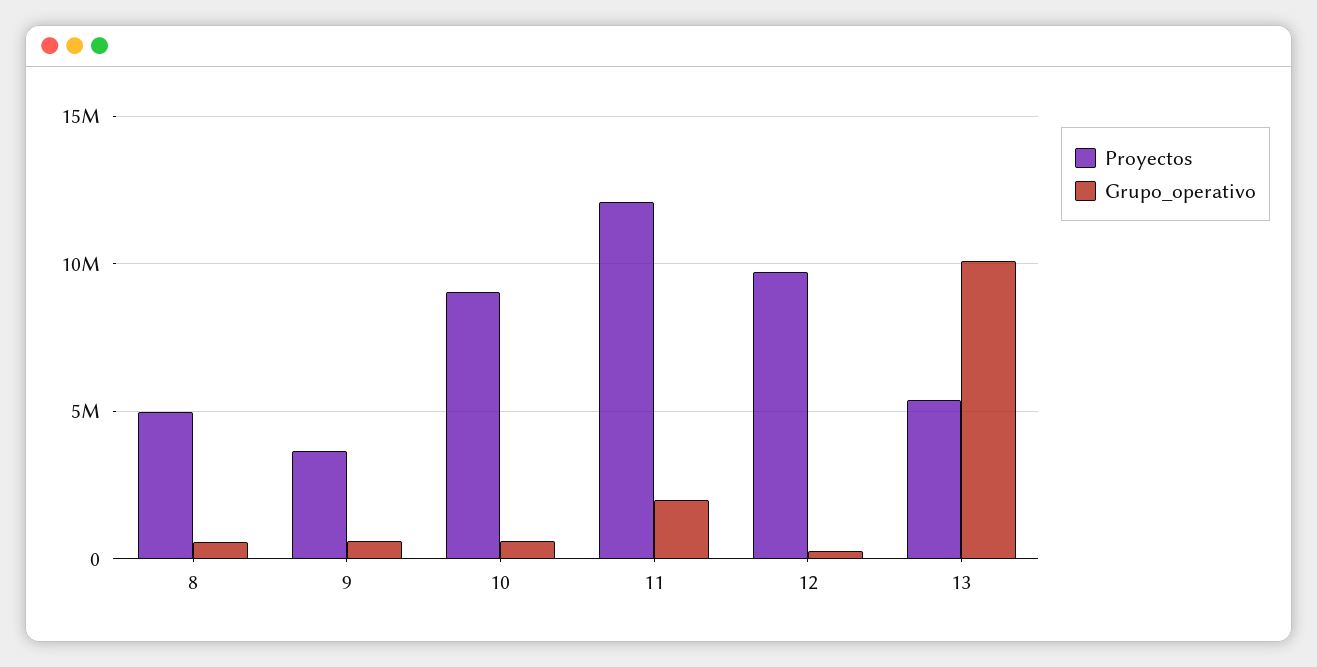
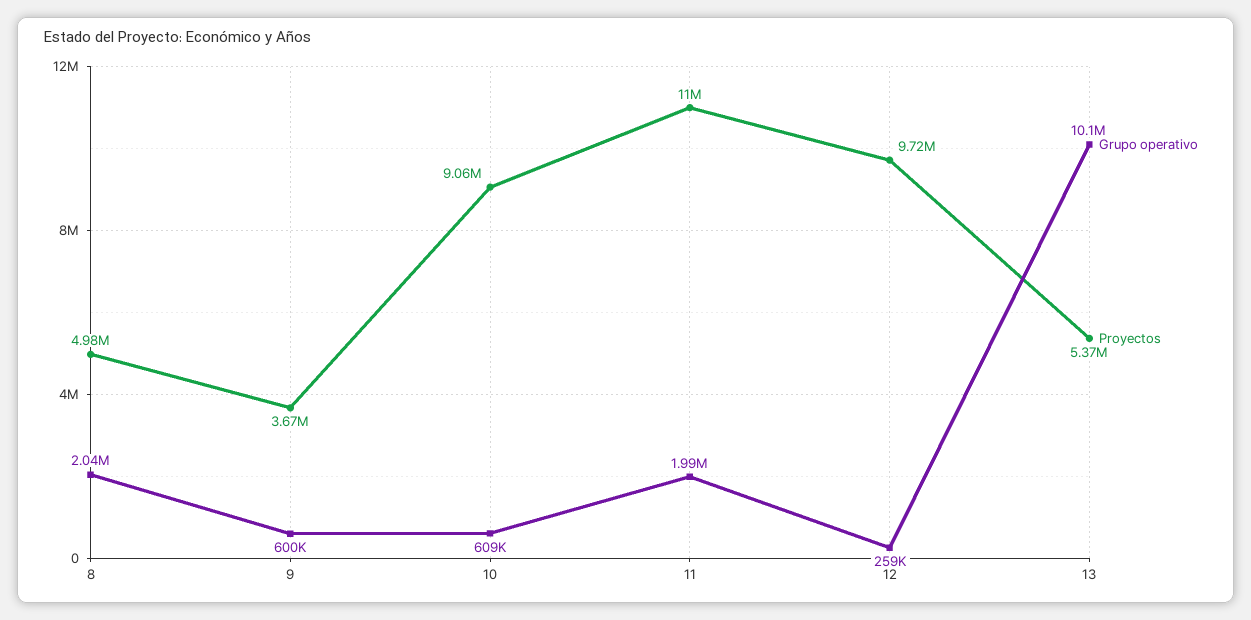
  {
    "Proyectos": {
      "8": 4980000,
      "9": 3670000,
      "10": 9060000,
-     "11": 12000000,
+     "11": 11000000,
      "12": 9720000,
      "13": 5370000
    },
    "Grupo_operativo": {
-     "8": 500000,
+     "8": 2040000,
      "9": 600000,
      "10": 609000,
      "11": 1990000,
      "12": 259000,
      "13": 10100000
    }
  }

